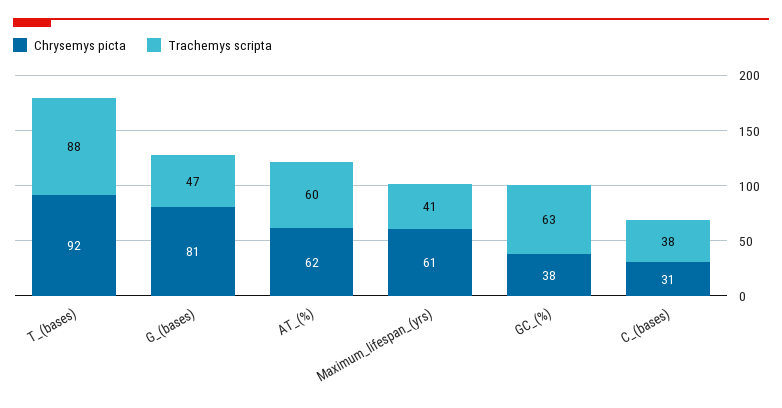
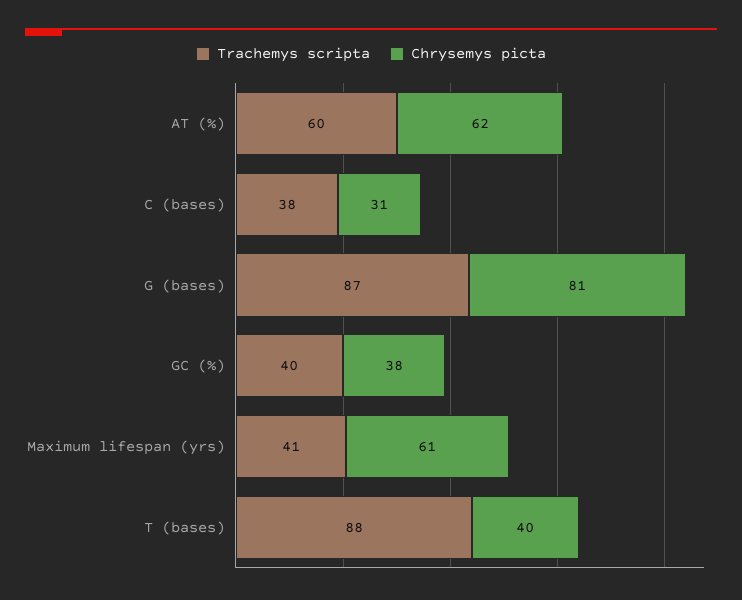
  {
    "Chrysemys picta": {
-     "T_(bases)": 92,
+     "T_(bases)": 40,
      "G_(bases)": 81,
      "AT_(%)": 62,
      "Maximum_lifespan_(yrs)": 61,
      "GC_(%)": 38,
      "C_(bases)": 31
    },
    "Trachemys scripta": {
      "T_(bases)": 88,
-     "G_(bases)": 47,
+     "G_(bases)": 87,
      "AT_(%)": 60,
      "Maximum_lifespan_(yrs)": 41,
-     "GC_(%)": 63,
+     "GC_(%)": 40,
      "C_(bases)": 38
    }
  }

